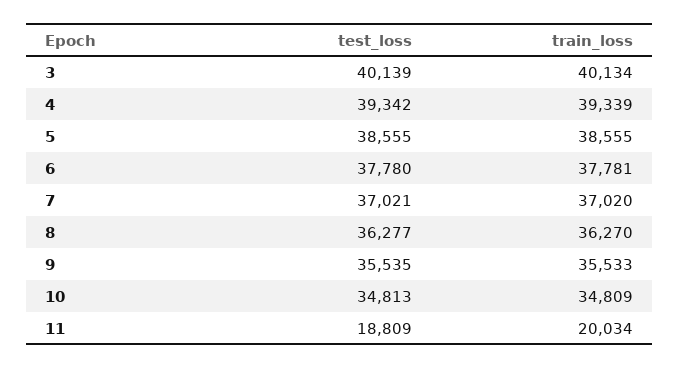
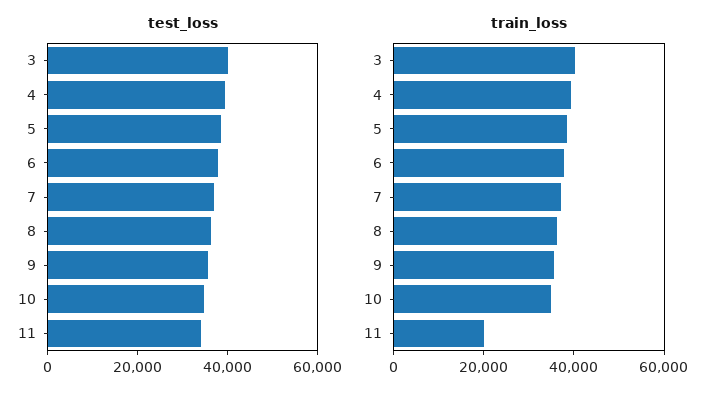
  {
    "test_loss": {
      "3": 40139,
      "4": 39342,
      "5": 38555,
      "6": 37780,
      "7": 37021,
      "8": 36277,
      "9": 35535,
      "10": 34813,
-     "11": 18809
+     "11": 35000
    },
    "train_loss": {
      "3": 40134,
      "4": 39339,
      "5": 38555,
      "6": 37781,
      "7": 37020,
      "8": 36270,
      "9": 35533,
      "10": 34809,
      "11": 20034
    }
  }

